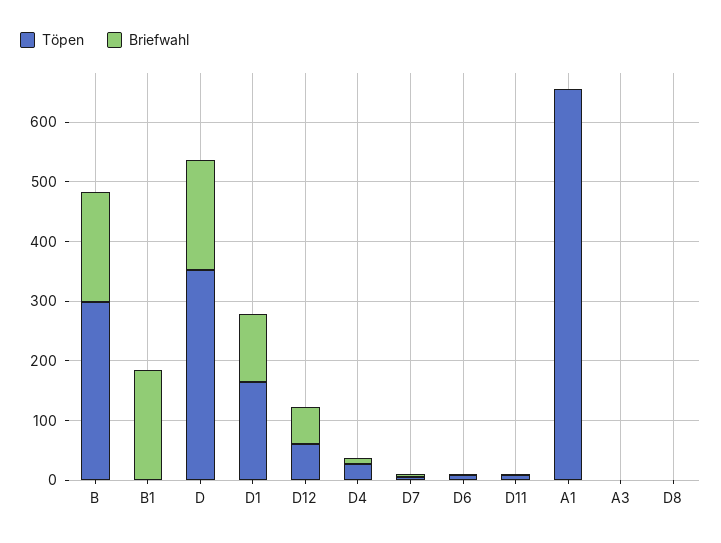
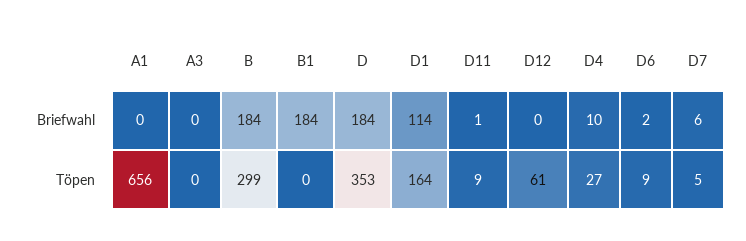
  {
    "Töpen": {
      "B": 299,
      "B1": 0,
      "D": 353,
      "D1": 164,
      "D12": 61,
      "D4": 27,
      "D7": 5,
      "D6": 9,
      "D11": 9,
      "A1": 656,
-     "A3": 0,
+     "A3": 0
-     "D8": 0
    },
    "Briefwahl": {
      "B": 184,
      "B1": 184,
      "D": 184,
      "D1": 114,
-     "D12": 60,
+     "D12": 0,
      "D4": 10,
      "D7": 6,
      "D6": 2,
      "D11": 1,
      "A1": 0,
-     "A3": 0,
+     "A3": 0
-     "D8": 0
    }
  }

